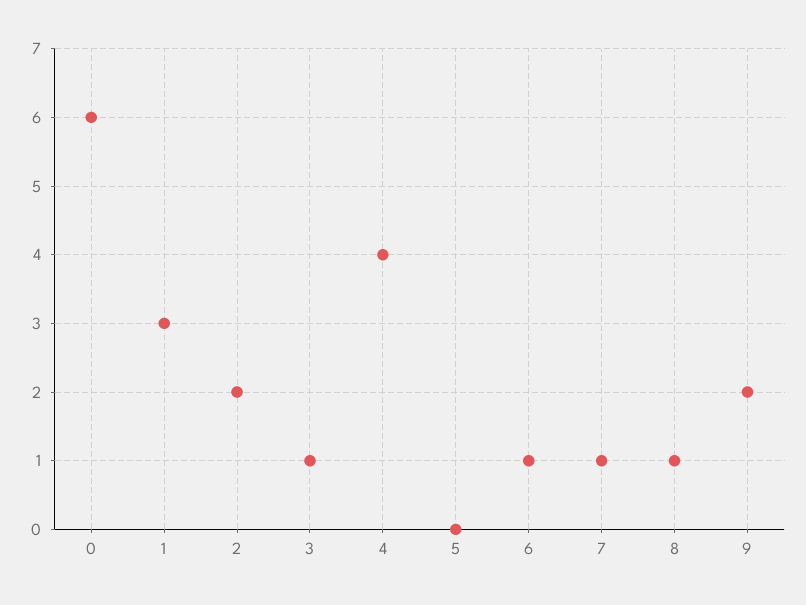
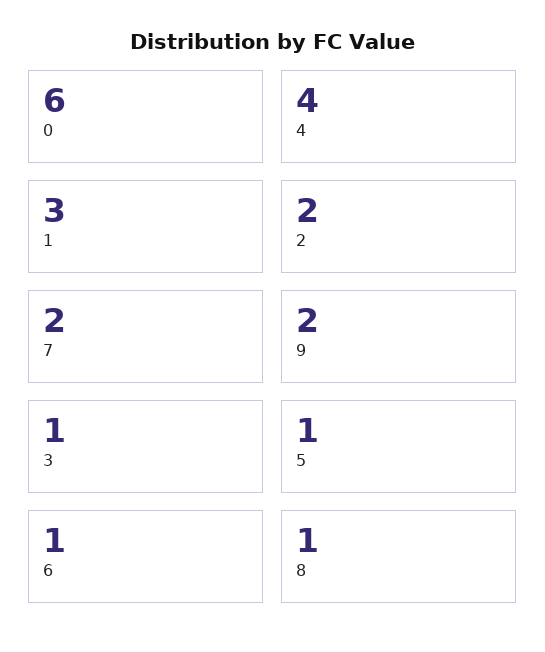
  {
    "0": 6,
    "1": 3,
    "2": 2,
    "3": 1,
    "4": 4,
-   "5": 0,
+   "5": 1,
    "6": 1,
-   "7": 1,
+   "7": 2,
    "8": 1,
    "9": 2
  }

